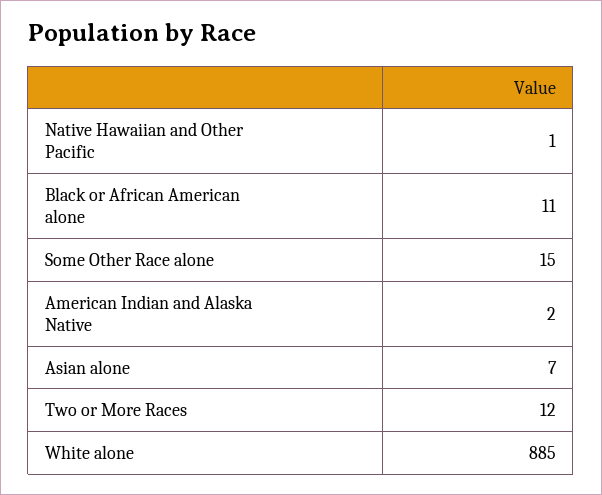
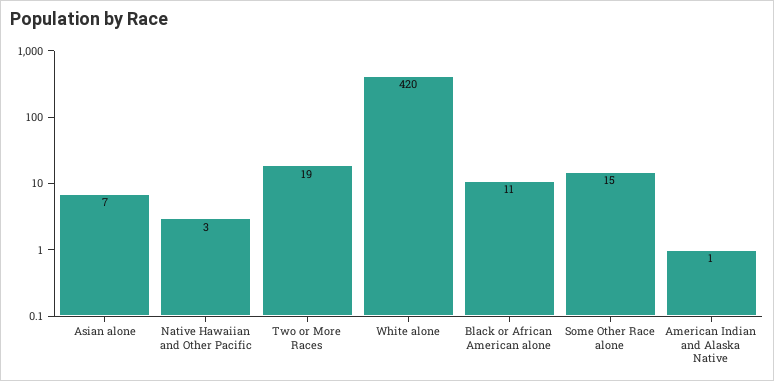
  {
-   "Native Hawaiian and Other Pacific": 1,
+   "Native Hawaiian and Other Pacific": 3,
    "Black or African American alone": 11,
    "Some Other Race alone": 15,
-   "American Indian and Alaska Native": 2,
+   "American Indian and Alaska Native": 1,
    "Asian alone": 7,
-   "Two or More Races": 12,
+   "Two or More Races": 19,
-   "White alone": 885
+   "White alone": 420
  }

